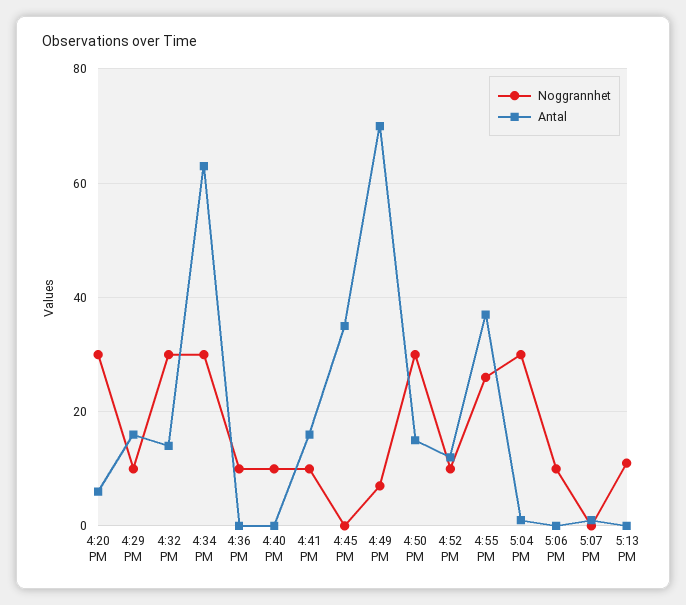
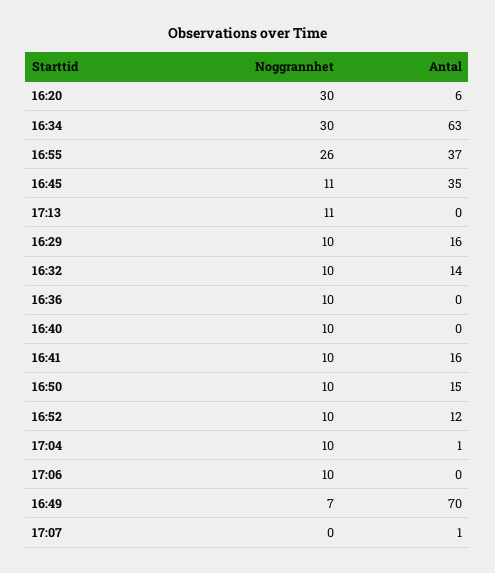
  {
    "Noggrannhet": {
      "4:20 PM": 30,
      "4:29 PM": 10,
-     "4:32 PM": 30,
+     "4:32 PM": 10,
      "4:34 PM": 30,
      "4:36 PM": 10,
      "4:40 PM": 10,
      "4:41 PM": 10,
-     "4:45 PM": 0,
+     "4:45 PM": 11,
      "4:49 PM": 7,
-     "4:50 PM": 30,
+     "4:50 PM": 10,
      "4:52 PM": 10,
      "4:55 PM": 26,
-     "5:04 PM": 30,
+     "5:04 PM": 10,
      "5:06 PM": 10,
      "5:07 PM": 0,
      "5:13 PM": 11
    },
    "Antal": {
      "4:20 PM": 6,
      "4:29 PM": 16,
      "4:32 PM": 14,
      "4:34 PM": 63,
      "4:36 PM": 0,
      "4:40 PM": 0,
      "4:41 PM": 16,
      "4:45 PM": 35,
      "4:49 PM": 70,
      "4:50 PM": 15,
      "4:52 PM": 12,
      "4:55 PM": 37,
      "5:04 PM": 1,
      "5:06 PM": 0,
      "5:07 PM": 1,
      "5:13 PM": 0
    }
  }

